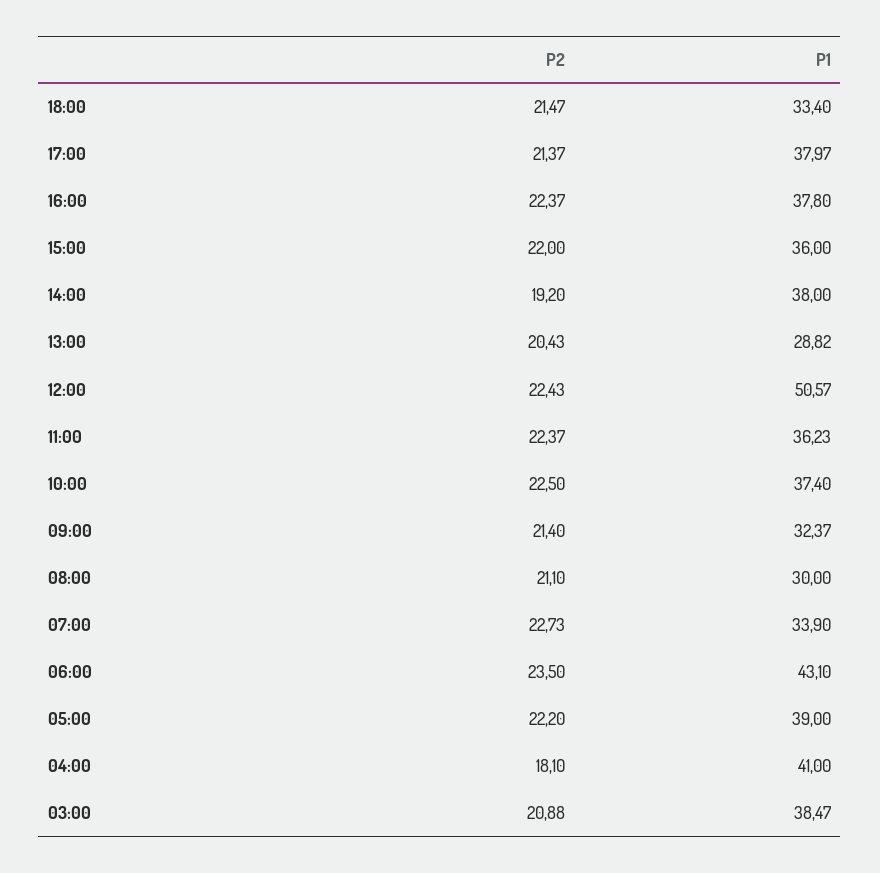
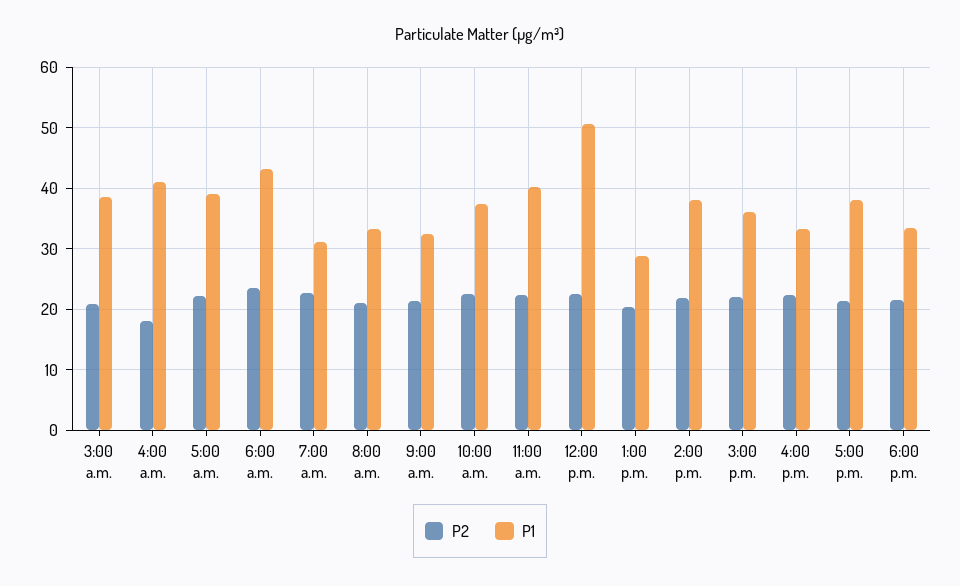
  {
    "P2": {
      "18:00": 21.47,
      "17:00": 21.37,
      "16:00": 22.37,
      "15:00": 22,
-     "14:00": 19.2,
+     "14:00": 22,
      "13:00": 20.43,
      "12:00": 22.43,
      "11:00": 22.37,
      "10:00": 22.5,
      "09:00": 21.4,
      "08:00": 21.1,
      "07:00": 22.73,
      "06:00": 23.5,
      "05:00": 22.2,
      "04:00": 18.1,
      "03:00": 20.88
    },
    "P1": {
      "18:00": 33.4,
      "17:00": 37.97,
-     "16:00": 37.8,
+     "16:00": 33,
      "15:00": 36,
      "14:00": 38,
      "13:00": 28.82,
      "12:00": 50.57,
-     "11:00": 36.23,
+     "11:00": 40,
      "10:00": 37.4,
      "09:00": 32.37,
-     "08:00": 30,
+     "08:00": 33,
-     "07:00": 33.9,
+     "07:00": 31,
      "06:00": 43.1,
      "05:00": 39,
      "04:00": 41,
      "03:00": 38.47
    }
  }

